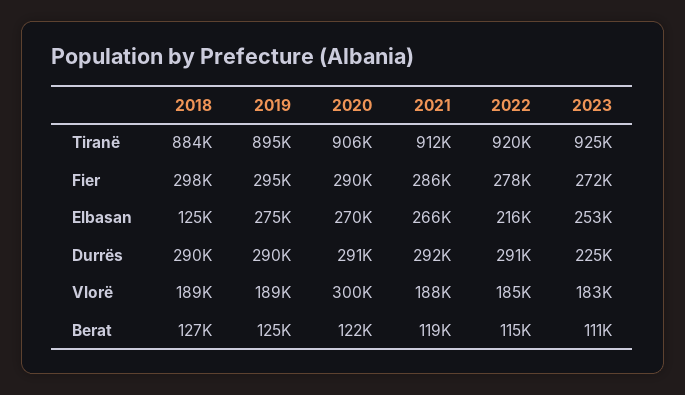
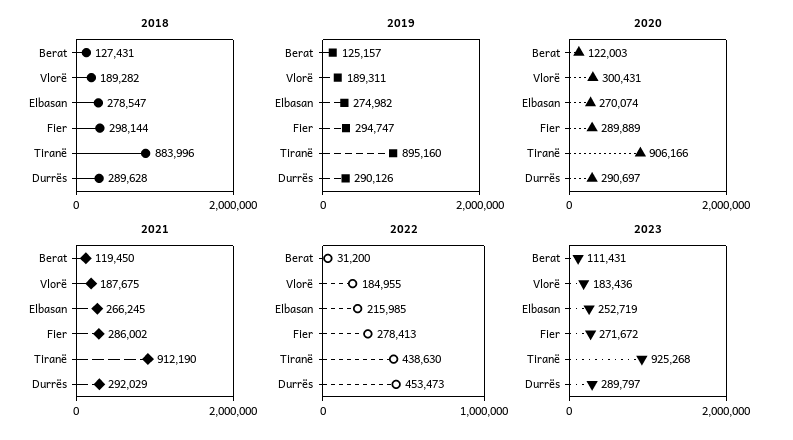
  {
    "2018": {
      "Tiranë": 883996,
      "Fier": 298144,
-     "Elbasan": 125000,
+     "Elbasan": 278547,
      "Durrës": 289628,
      "Vlorë": 189282,
      "Berat": 127431
    },
    "2019": {
      "Tiranë": 895160,
      "Fier": 294747,
      "Elbasan": 274982,
      "Durrës": 290126,
      "Vlorë": 189311,
      "Berat": 125157
    },
    "2020": {
      "Tiranë": 906166,
      "Fier": 289889,
      "Elbasan": 270074,
      "Durrës": 290697,
      "Vlorë": 300431,
      "Berat": 122003
    },
    "2021": {
      "Tiranë": 912190,
      "Fier": 286002,
      "Elbasan": 266245,
      "Durrës": 292029,
      "Vlorë": 187675,
      "Berat": 119450
    },
    "2022": {
-     "Tiranë": 920000,
+     "Tiranë": 438630,
      "Fier": 278413,
      "Elbasan": 215985,
-     "Durrës": 291000,
+     "Durrës": 453473,
      "Vlorë": 184955,
-     "Berat": 115000
+     "Berat": 31200
    },
    "2023": {
      "Tiranë": 925268,
      "Fier": 271672,
      "Elbasan": 252719,
-     "Durrës": 225000,
+     "Durrës": 289797,
      "Vlorë": 183436,
      "Berat": 111431
    }
  }

